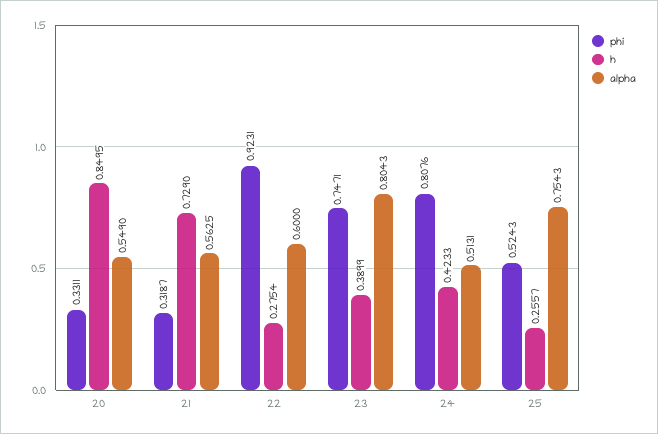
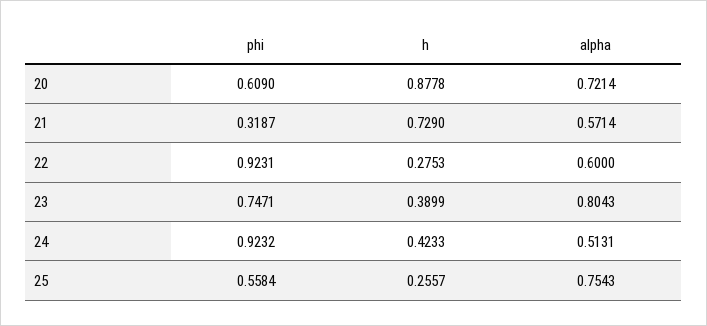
  {
    "phi": {
-     "20": 0.3311,
+     "20": 0.609,
      "21": 0.3187,
      "22": 0.9231,
      "23": 0.7471,
-     "24": 0.8076,
+     "24": 0.9232,
-     "25": 0.5243
+     "25": 0.5584
    },
    "h": {
-     "20": 0.8495,
+     "20": 0.8778,
      "21": 0.729,
-     "22": 0.2754,
+     "22": 0.2753,
      "23": 0.3899,
      "24": 0.4233,
      "25": 0.2557
    },
    "alpha": {
-     "20": 0.549,
+     "20": 0.7214,
-     "21": 0.5625,
+     "21": 0.5714,
      "22": 0.6,
      "23": 0.8043,
      "24": 0.5131,
      "25": 0.7543
    }
  }

